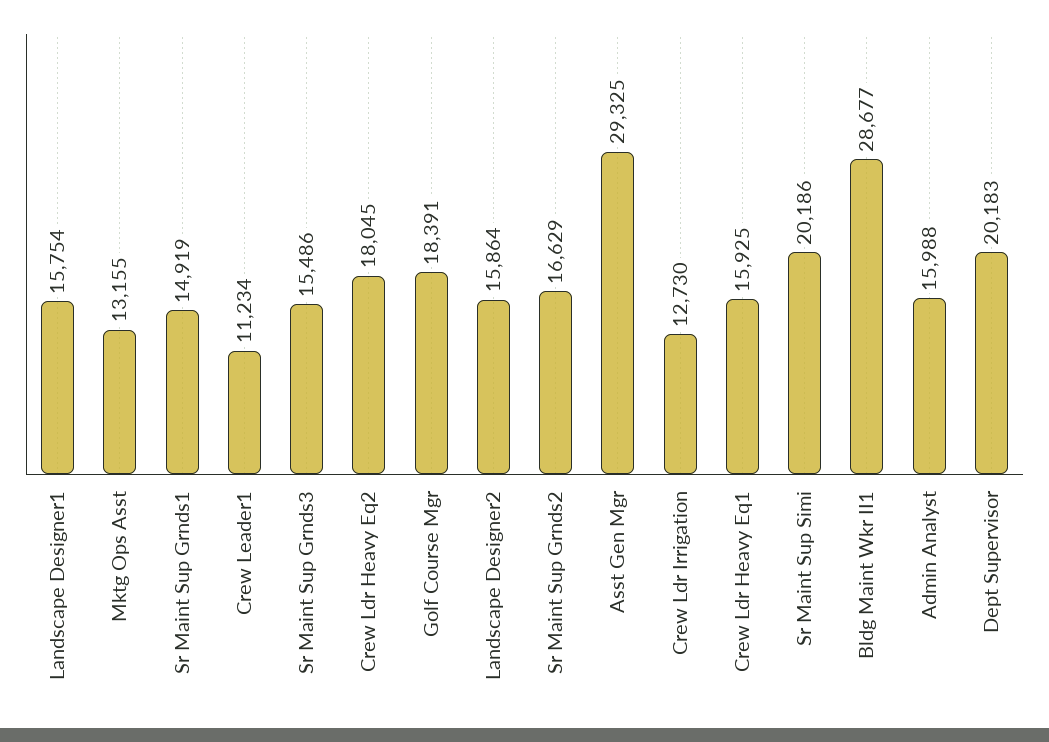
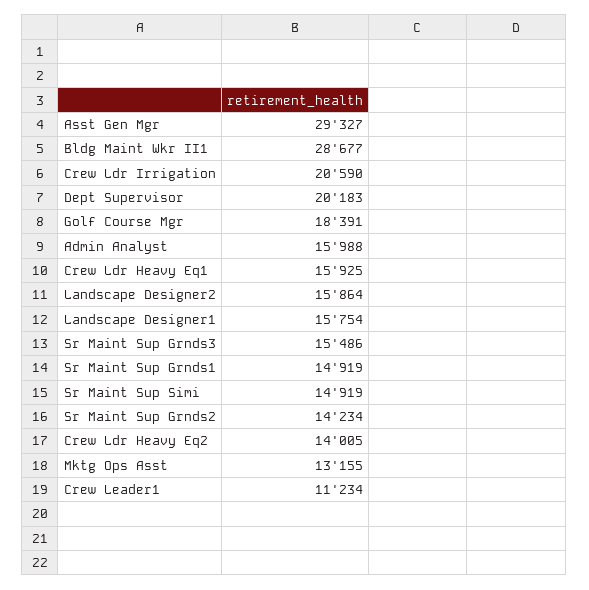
  {
    "Landscape Designer1": 15754,
    "Mktg Ops Asst": 13155,
    "Sr Maint Sup Grnds1": 14919,
    "Crew Leader1": 11234,
    "Sr Maint Sup Grnds3": 15486,
-   "Crew Ldr Heavy Eq2": 18045,
+   "Crew Ldr Heavy Eq2": 14005,
    "Golf Course Mgr": 18391,
    "Landscape Designer2": 15864,
-   "Sr Maint Sup Grnds2": 16629,
+   "Sr Maint Sup Grnds2": 14234,
-   "Asst Gen Mgr": 29325,
+   "Asst Gen Mgr": 29327,
-   "Crew Ldr Irrigation": 12730,
+   "Crew Ldr Irrigation": 20590,
    "Crew Ldr Heavy Eq1": 15925,
-   "Sr Maint Sup Simi": 20186,
+   "Sr Maint Sup Simi": 14919,
    "Bldg Maint Wkr II1": 28677,
    "Admin Analyst": 15988,
    "Dept Supervisor": 20183
  }

